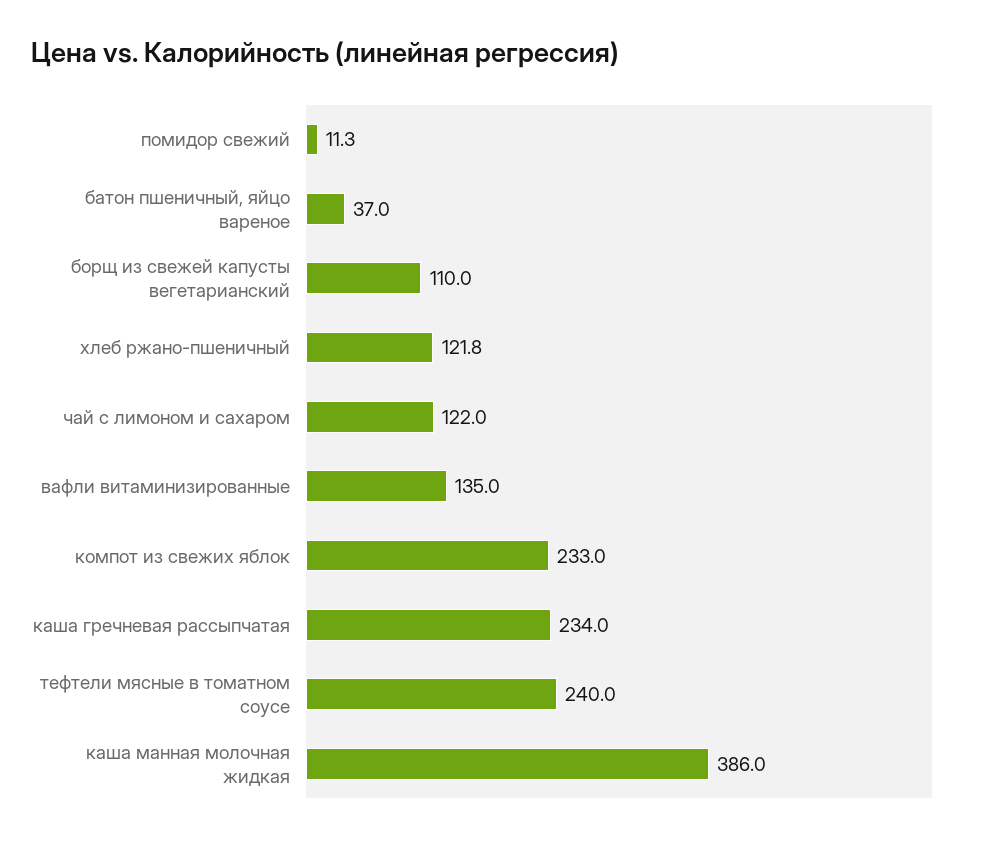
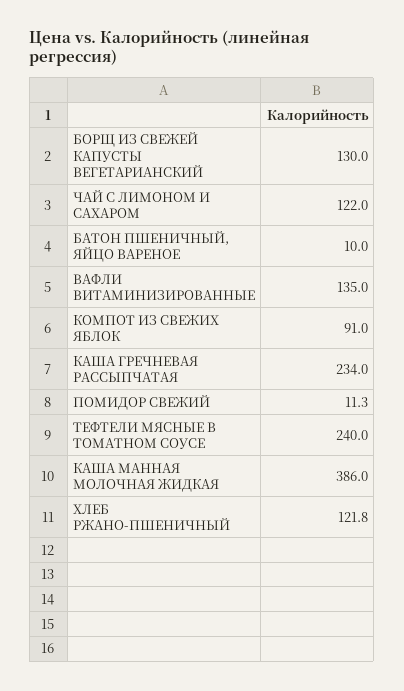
  {
    "помидор свежий": 11.3,
-   "батон пшеничный, яйцо вареное": 37,
+   "батон пшеничный, яйцо вареное": 10,
-   "борщ из свежей капусты вегетарианский": 110,
+   "борщ из свежей капусты вегетарианский": 130,
    "хлеб ржано-пшеничный": 121.8,
    "чай с лимоном и сахаром": 122,
    "вафли витаминизированные": 135,
-   "компот из свежих яблок": 233,
+   "компот из свежих яблок": 91,
    "каша гречневая рассыпчатая": 234,
    "тефтели мясные в томатном соусе": 240,
    "каша манная молочная жидкая": 386
  }

